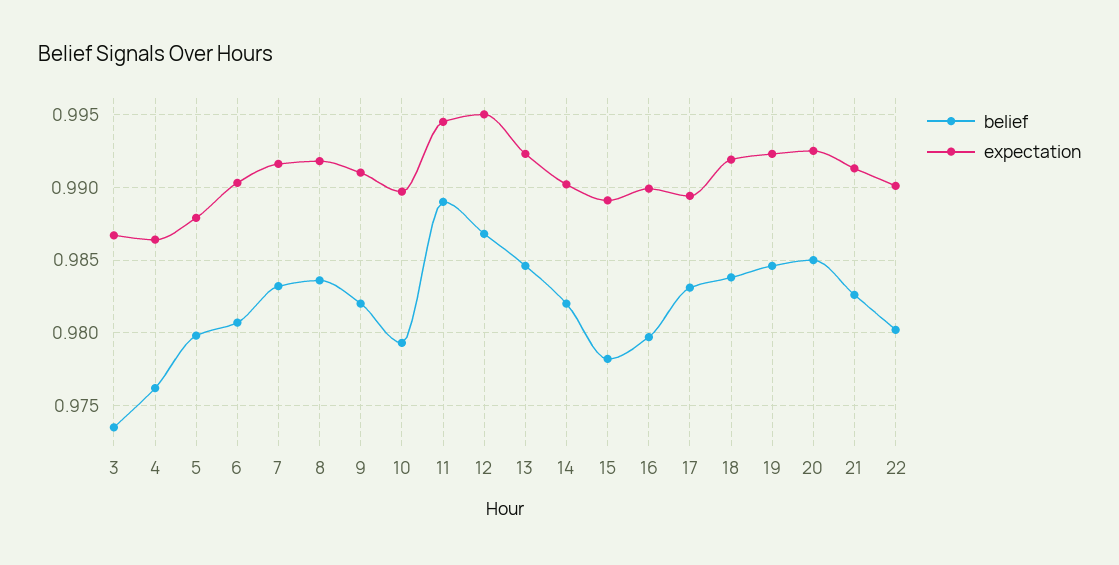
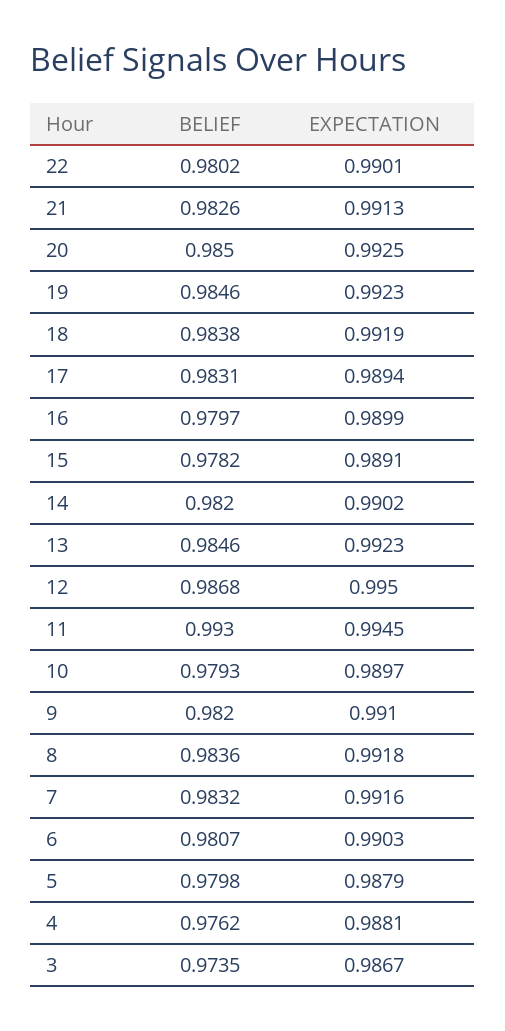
  {
    "belief": {
      "3": 0.9735,
      "4": 0.9762,
      "5": 0.9798,
      "6": 0.9807,
      "7": 0.9832,
      "8": 0.9836,
      "9": 0.982,
      "10": 0.9793,
-     "11": 0.989,
+     "11": 0.993,
      "12": 0.9868,
      "13": 0.9846,
      "14": 0.982,
      "15": 0.9782,
      "16": 0.9797,
      "17": 0.9831,
      "18": 0.9838,
      "19": 0.9846,
      "20": 0.985,
      "21": 0.9826,
      "22": 0.9802
    },
    "expectation": {
      "3": 0.9867,
-     "4": 0.9865,
+     "4": 0.9881,
      "5": 0.9879,
      "6": 0.9903,
      "7": 0.9916,
      "8": 0.9918,
      "9": 0.991,
      "10": 0.9897,
      "11": 0.9945,
      "12": 0.995,
      "13": 0.9923,
      "14": 0.9902,
      "15": 0.9891,
      "16": 0.9899,
      "17": 0.9894,
      "18": 0.9919,
      "19": 0.9923,
      "20": 0.9925,
      "21": 0.9913,
      "22": 0.9901
    }
  }

